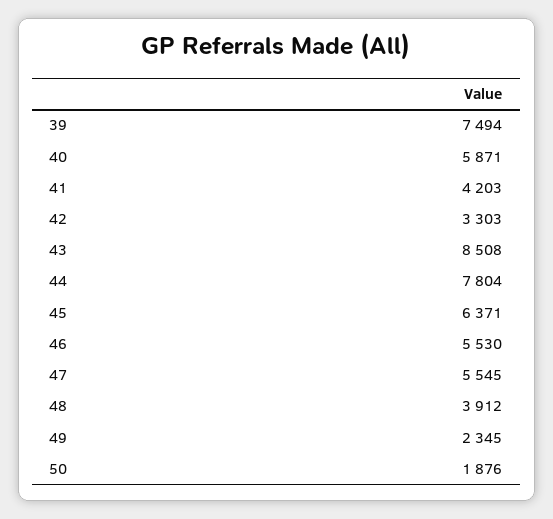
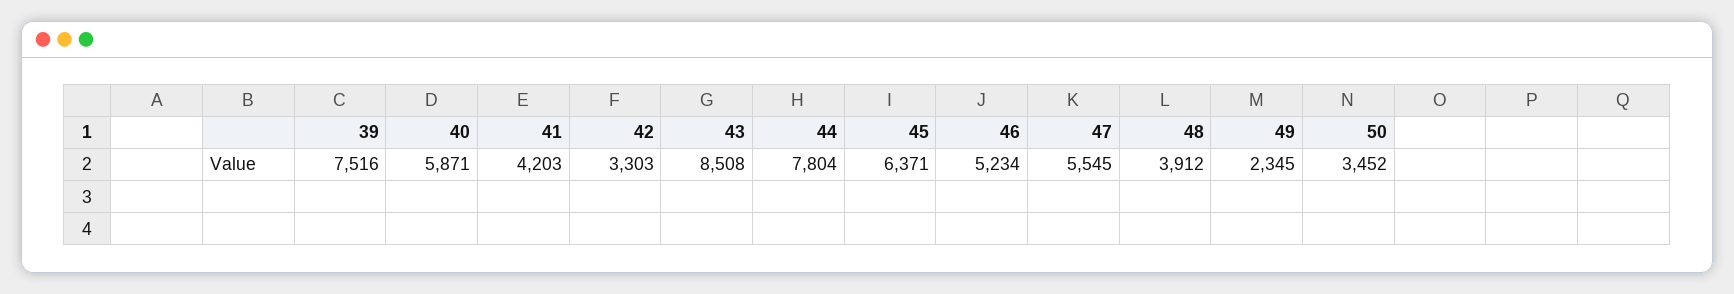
  {
-   "39": 7494,
+   "39": 7516,
    "40": 5871,
    "41": 4203,
    "42": 3303,
    "43": 8508,
    "44": 7804,
    "45": 6371,
-   "46": 5530,
+   "46": 5234,
    "47": 5545,
    "48": 3912,
    "49": 2345,
-   "50": 1876
+   "50": 3452
  }

